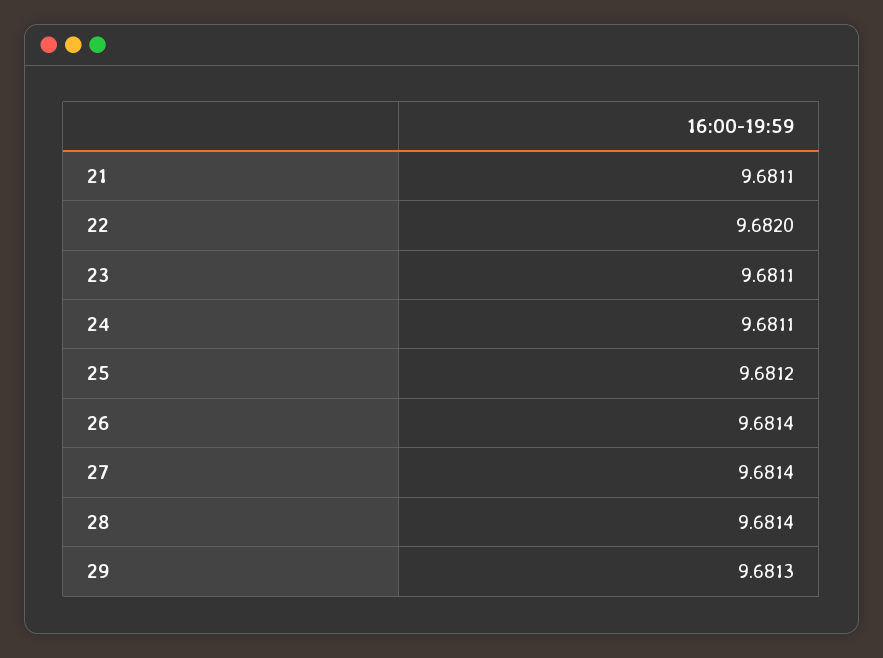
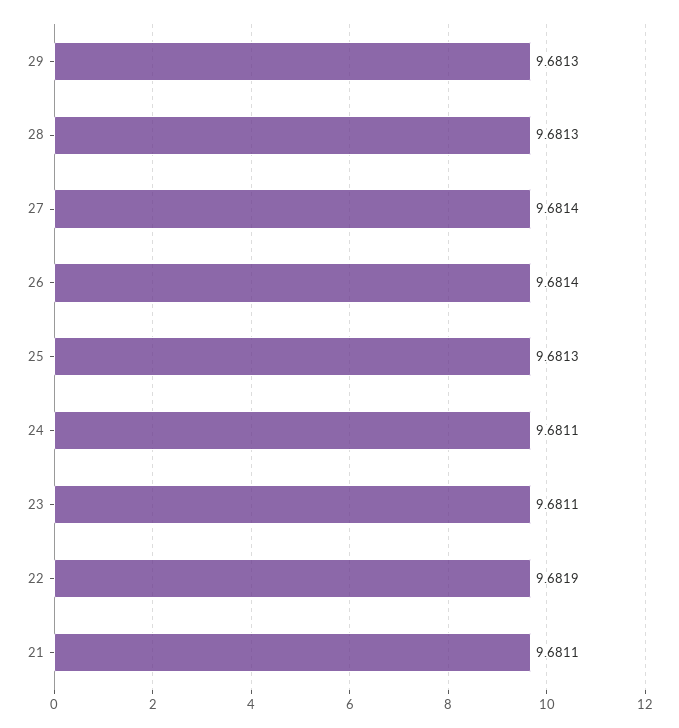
  {
    "21": 9.6811,
-   "22": 9.682,
+   "22": 9.6819,
    "23": 9.6811,
    "24": 9.6811,
-   "25": 9.6812,
+   "25": 9.6813,
    "26": 9.6814,
    "27": 9.6814,
-   "28": 9.6814,
+   "28": 9.6813,
    "29": 9.6813
  }

